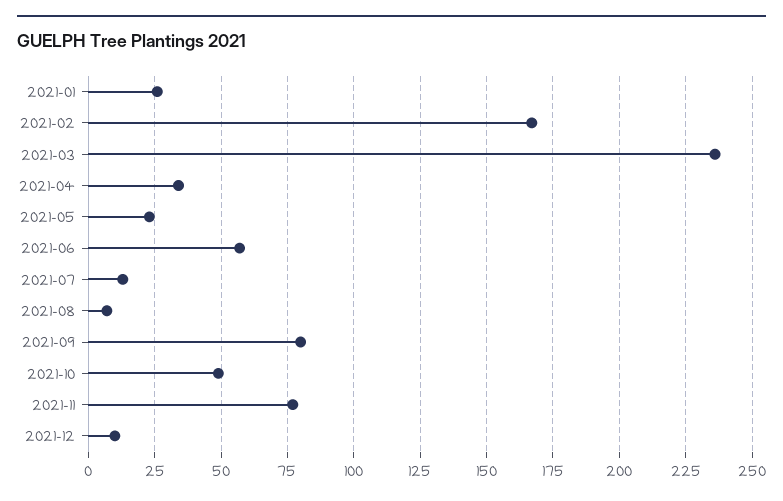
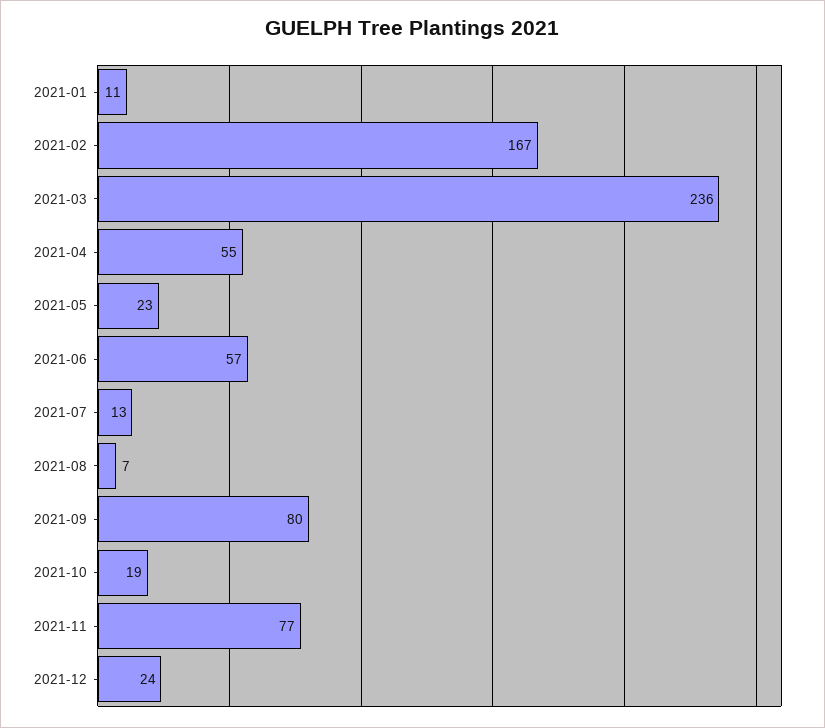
  {
-   "2021-01": 25,
+   "2021-01": 11,
    "2021-02": 167,
    "2021-03": 236,
-   "2021-04": 35,
+   "2021-04": 55,
    "2021-05": 23,
    "2021-06": 57,
    "2021-07": 13,
    "2021-08": 7,
    "2021-09": 80,
-   "2021-10": 50,
+   "2021-10": 19,
    "2021-11": 77,
-   "2021-12": 10
+   "2021-12": 24
  }

